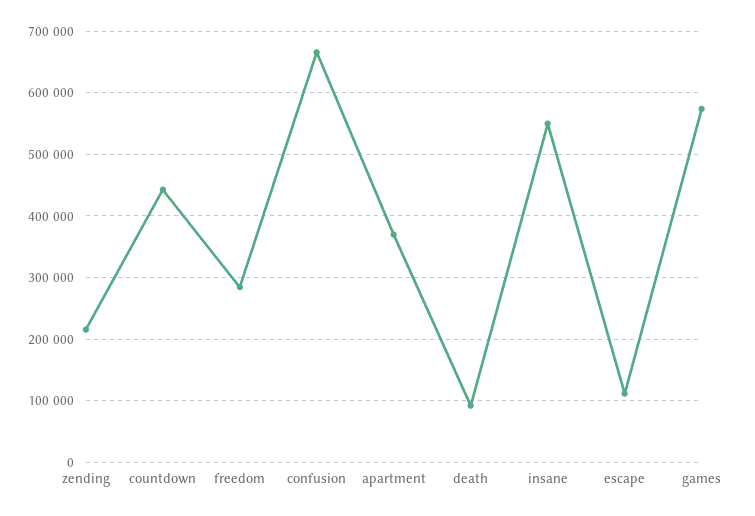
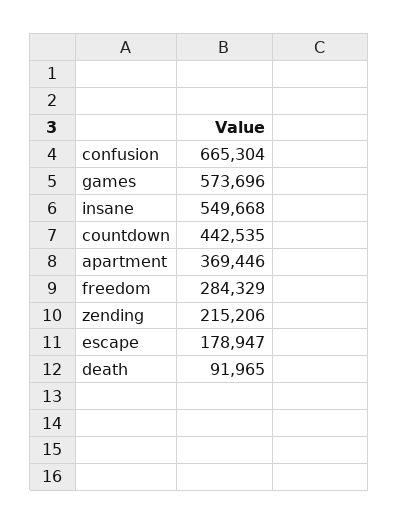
  {
    "zending": 215206,
    "countdown": 442535,
    "freedom": 284329,
    "confusion": 665304,
    "apartment": 369446,
    "death": 91965,
    "insane": 549668,
-   "escape": 110000,
+   "escape": 178947,
    "games": 573696
  }

